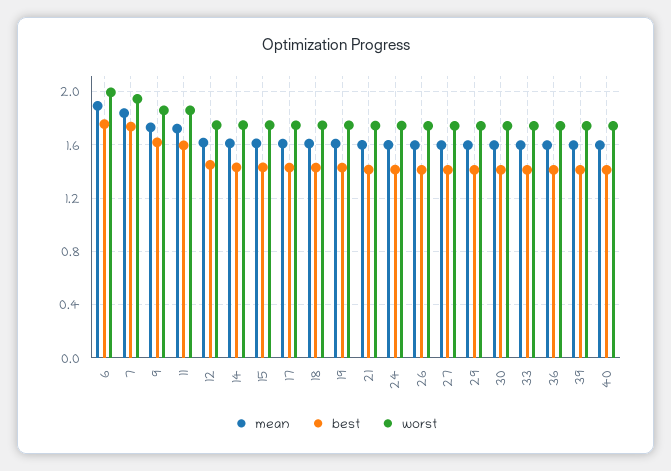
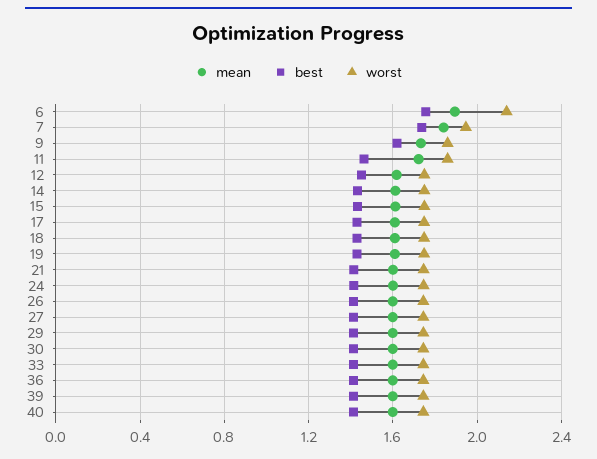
  {
    "mean": {
      "6": 1.9,
      "7": 1.85,
      "9": 1.75,
      "11": 1.7,
      "12": 1.6,
      "14": 1.6,
      "15": 1.6,
      "17": 1.6,
      "18": 1.6,
      "19": 1.6,
      "21": 1.6,
      "24": 1.6,
      "26": 1.6,
      "27": 1.6,
      "29": 1.6,
      "30": 1.6,
      "33": 1.6,
      "36": 1.6,
      "39": 1.6,
      "40": 1.6
    },
    "best": {
      "6": 1.75,
      "7": 1.75,
      "9": 1.6,
-     "11": 1.6,
+     "11": 1.45,
      "12": 1.45,
      "14": 1.45,
      "15": 1.45,
      "17": 1.45,
      "18": 1.45,
      "19": 1.45,
      "21": 1.4,
      "24": 1.4,
      "26": 1.4,
      "27": 1.4,
      "29": 1.4,
      "30": 1.4,
      "33": 1.4,
      "36": 1.4,
      "39": 1.4,
      "40": 1.4
    },
    "worst": {
-     "6": 2,
+     "6": 2.15,
      "7": 1.95,
      "9": 1.85,
      "11": 1.85,
      "12": 1.75,
      "14": 1.75,
      "15": 1.75,
      "17": 1.75,
      "18": 1.75,
      "19": 1.75,
      "21": 1.75,
      "24": 1.75,
      "26": 1.75,
      "27": 1.75,
      "29": 1.75,
      "30": 1.75,
      "33": 1.75,
      "36": 1.75,
      "39": 1.75,
      "40": 1.75
    }
  }

